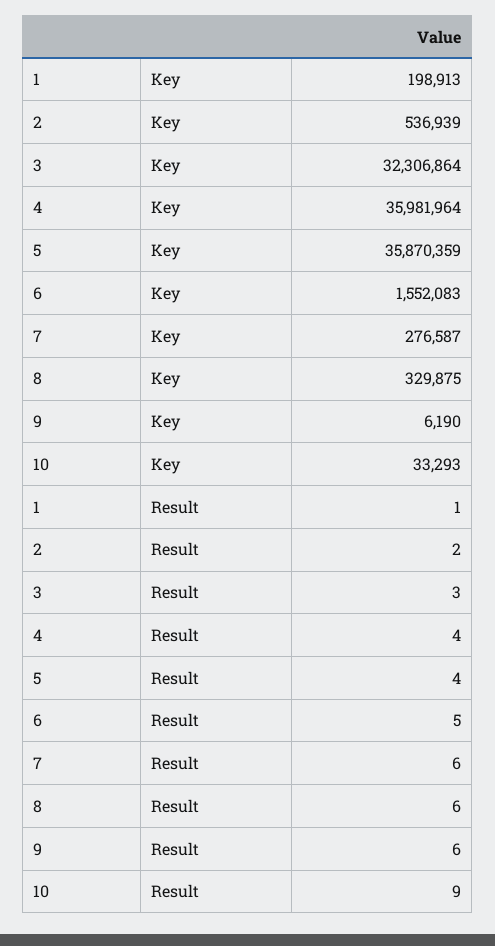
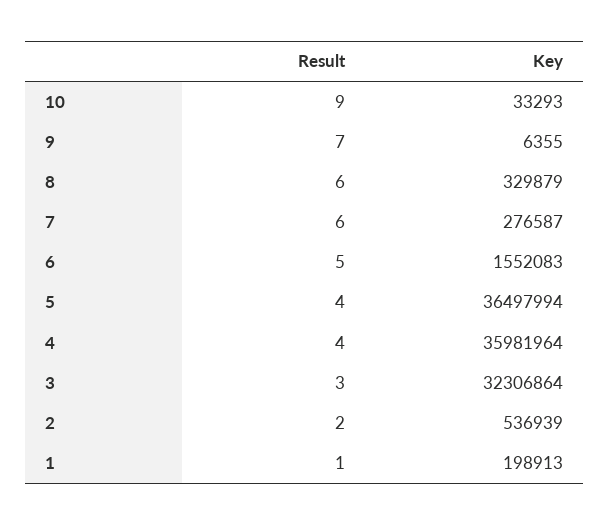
  {
    "1": {
      "Key": 198913,
      "Result": 1
    },
    "2": {
      "Key": 536939,
      "Result": 2
    },
    "3": {
      "Key": 32306864,
      "Result": 3
    },
    "4": {
      "Key": 35981964,
      "Result": 4
    },
    "5": {
-     "Key": 35870359,
+     "Key": 36497994,
      "Result": 4
    },
    "6": {
      "Key": 1552083,
      "Result": 5
    },
    "7": {
      "Key": 276587,
      "Result": 6
    },
    "8": {
-     "Key": 329875,
+     "Key": 329879,
      "Result": 6
    },
    "9": {
-     "Key": 6190,
+     "Key": 6355,
-     "Result": 6
+     "Result": 7
    },
    "10": {
      "Key": 33293,
      "Result": 9
    }
  }

